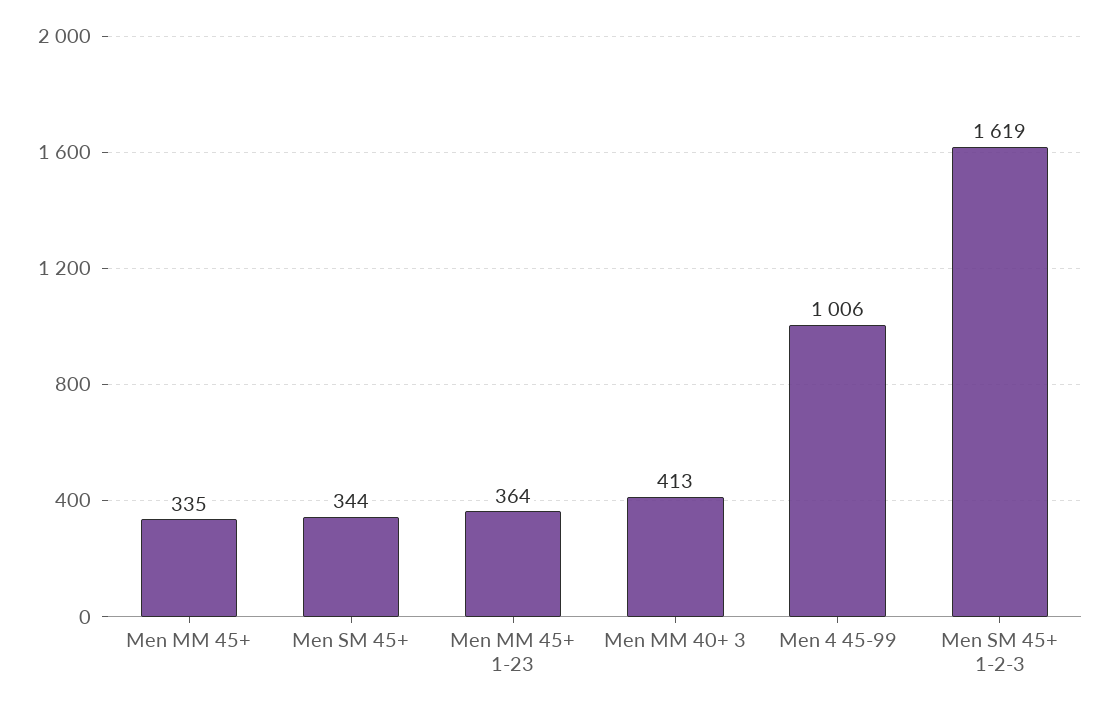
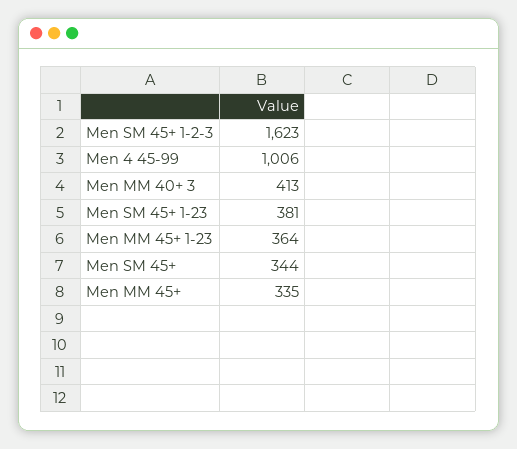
  {
    "Men MM 45+": 335,
    "Men SM 45+": 344,
    "Men MM 45+ 1-23": 364,
    "Men MM 40+ 3": 413,
    "Men 4 45-99": 1006,
-   "Men SM 45+ 1-2-3": 1619
+   "Men SM 45+ 1-2-3": 1623,
+   "Men SM 45+ 1-23": 381
  }

